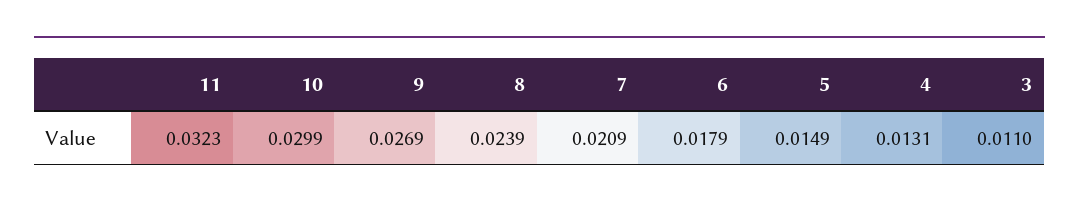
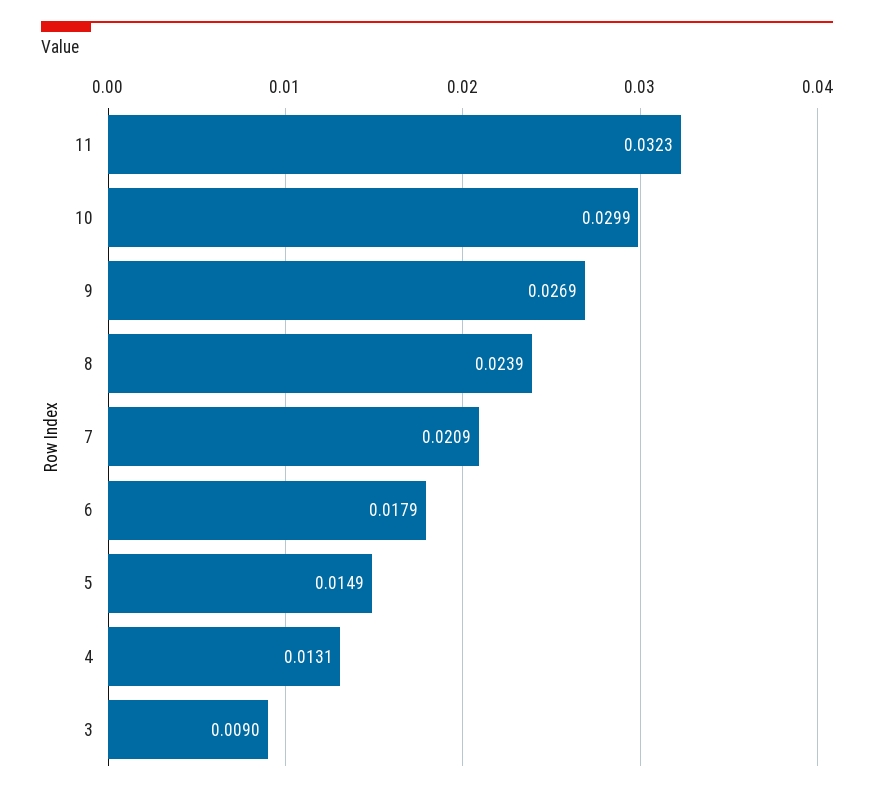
  {
    "11": 0.0323,
    "10": 0.0299,
    "9": 0.0269,
    "8": 0.0239,
    "7": 0.0209,
    "6": 0.0179,
    "5": 0.0149,
    "4": 0.0131,
-   "3": 0.011
+   "3": 0.009
  }

